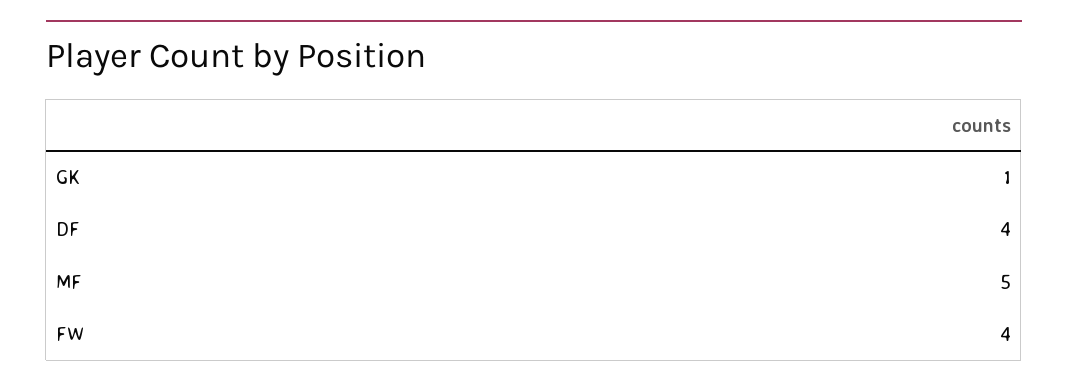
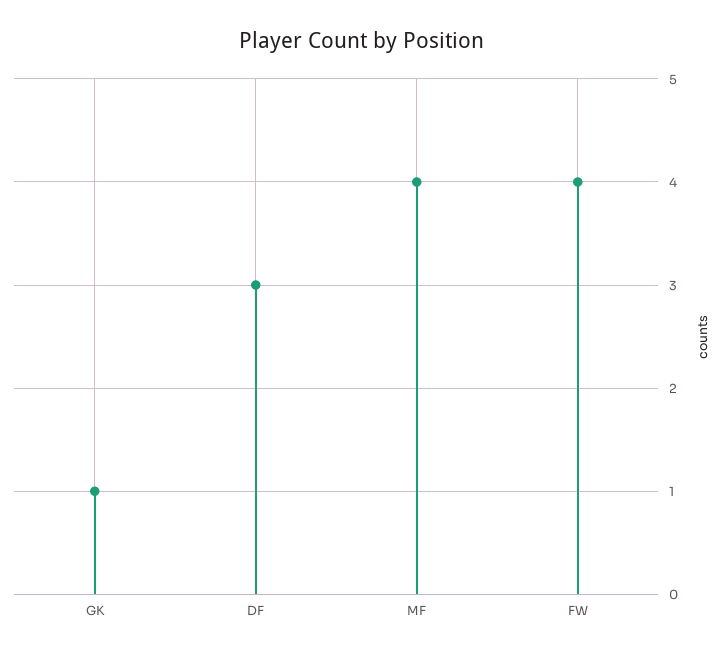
  {
    "GK": 1,
-   "DF": 4,
+   "DF": 3,
-   "MF": 5,
+   "MF": 4,
    "FW": 4
  }

